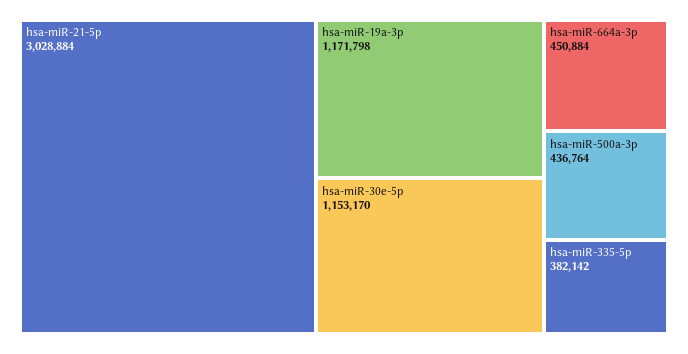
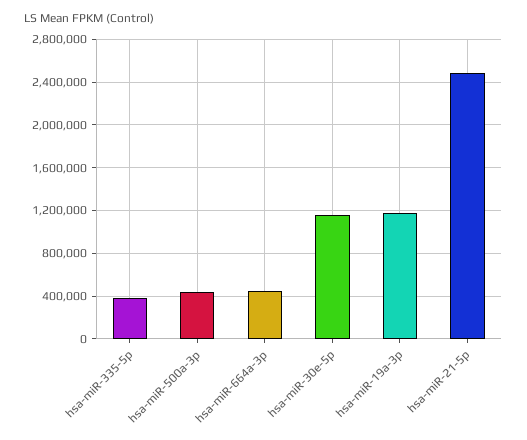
  {
-   "hsa-miR-21-5p": 3028884,
+   "hsa-miR-21-5p": 2500000,
    "hsa-miR-19a-3p": 1171798,
    "hsa-miR-30e-5p": 1153170,
    "hsa-miR-664a-3p": 450884,
    "hsa-miR-500a-3p": 436764,
    "hsa-miR-335-5p": 382142
  }

